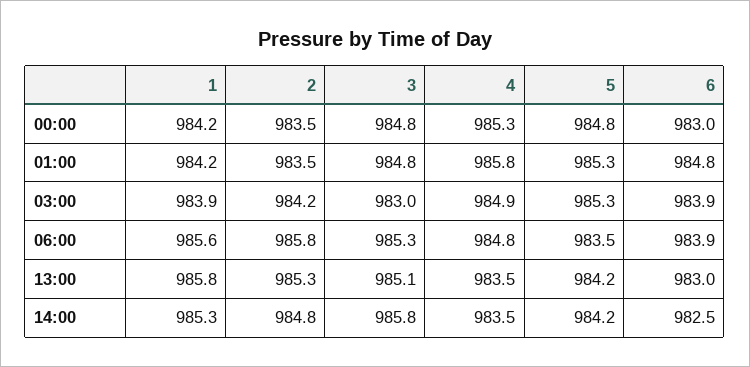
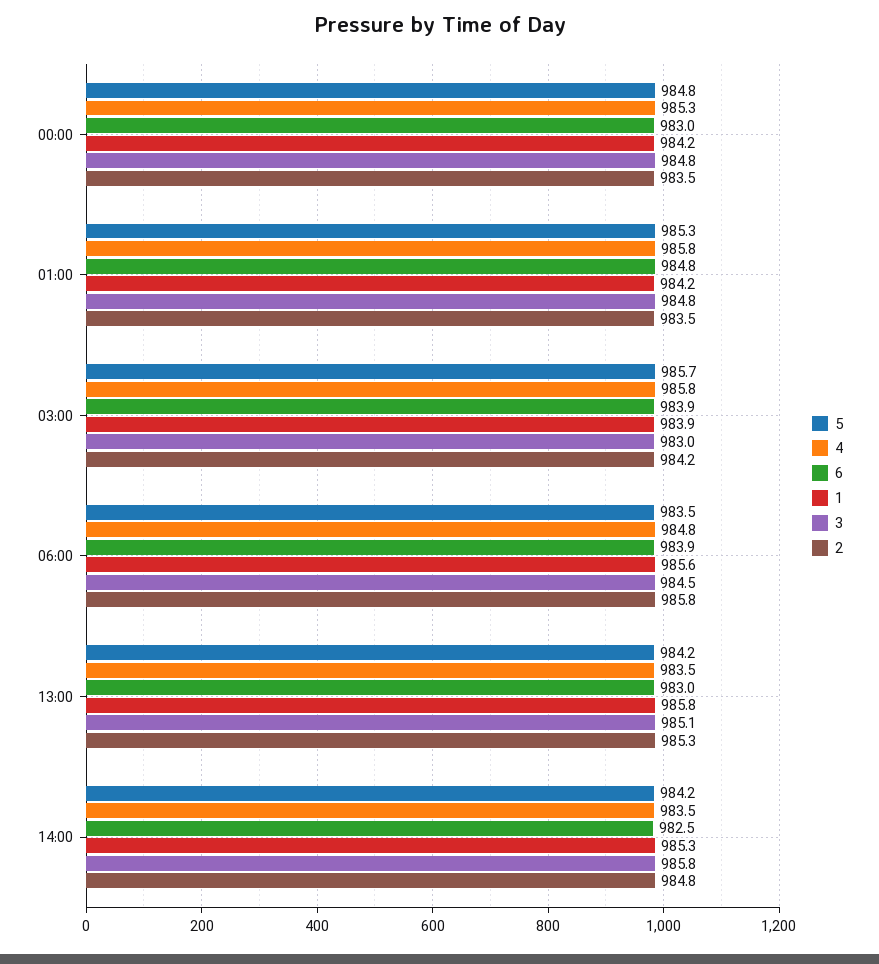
  {
    "1": {
      "00:00": 984.2,
      "01:00": 984.2,
      "03:00": 983.9,
      "06:00": 985.6,
      "13:00": 985.8,
      "14:00": 985.3
    },
    "2": {
      "00:00": 983.5,
      "01:00": 983.5,
      "03:00": 984.2,
      "06:00": 985.8,
      "13:00": 985.3,
      "14:00": 984.8
    },
    "3": {
      "00:00": 984.8,
      "01:00": 984.8,
      "03:00": 983,
-     "06:00": 985.3,
+     "06:00": 984.5,
      "13:00": 985.1,
      "14:00": 985.8
    },
    "4": {
      "00:00": 985.3,
      "01:00": 985.8,
-     "03:00": 984.9,
+     "03:00": 985.8,
      "06:00": 984.8,
      "13:00": 983.5,
      "14:00": 983.5
    },
    "5": {
      "00:00": 984.8,
      "01:00": 985.3,
-     "03:00": 985.3,
+     "03:00": 985.7,
      "06:00": 983.5,
      "13:00": 984.2,
      "14:00": 984.2
    },
    "6": {
      "00:00": 983,
      "01:00": 984.8,
      "03:00": 983.9,
      "06:00": 983.9,
      "13:00": 983,
      "14:00": 982.5
    }
  }

